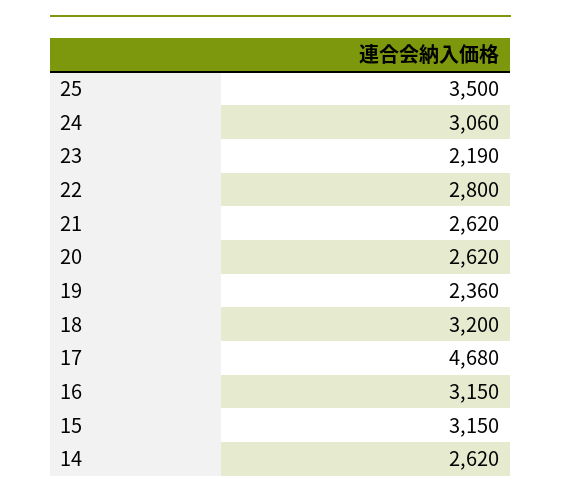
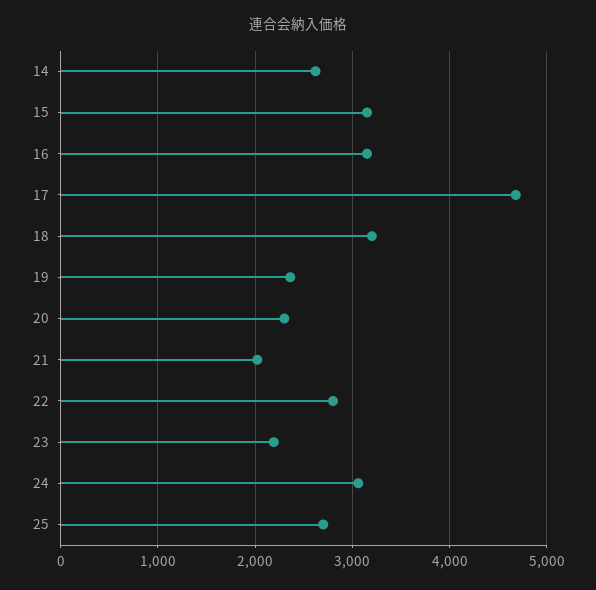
  {
-   "25": 3500,
+   "25": 2700,
    "24": 3060,
    "23": 2190,
    "22": 2800,
-   "21": 2620,
+   "21": 2000,
-   "20": 2620,
+   "20": 2300,
    "19": 2360,
    "18": 3200,
    "17": 4680,
    "16": 3150,
    "15": 3150,
    "14": 2620
  }

